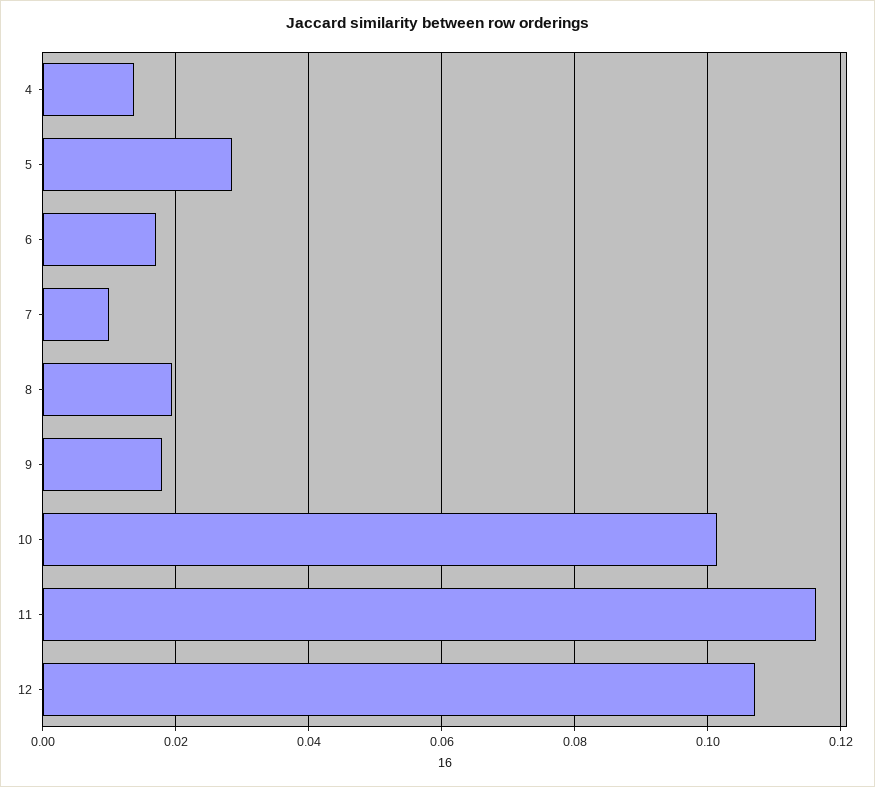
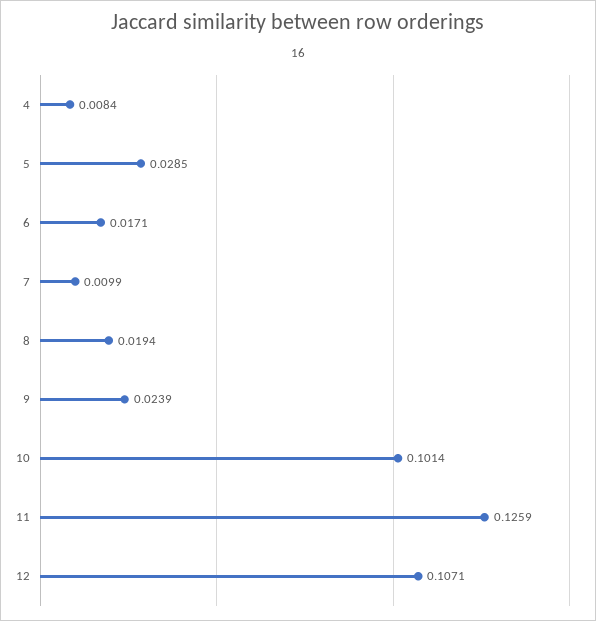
  {
-   "4": 0.014,
+   "4": 0.0084,
    "5": 0.0285,
    "6": 0.0171,
    "7": 0.0099,
    "8": 0.0194,
-   "9": 0.018,
+   "9": 0.0239,
    "10": 0.1014,
-   "11": 0.116,
+   "11": 0.1259,
    "12": 0.1071
  }

